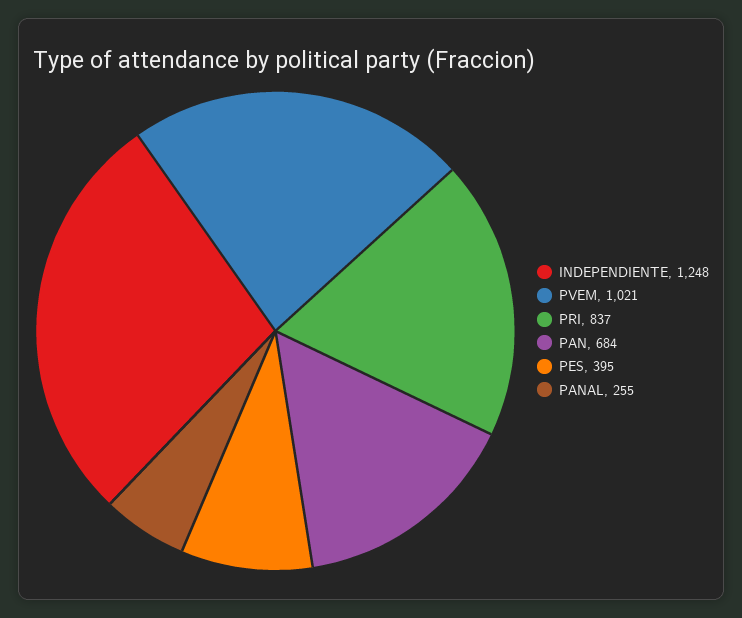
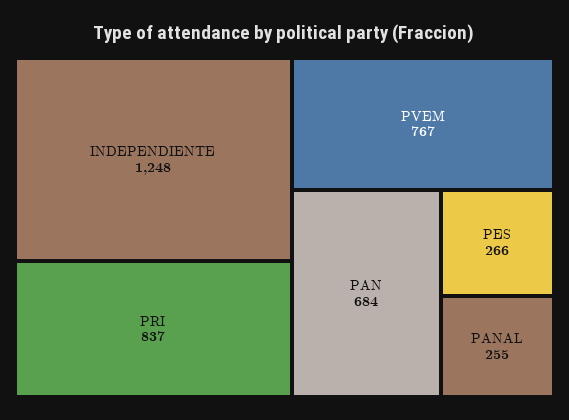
  {
    "INDEPENDIENTE": 1248,
-   "PVEM": 1021,
+   "PVEM": 767,
    "PRI": 837,
    "PAN": 684,
-   "PES": 395,
+   "PES": 266,
    "PANAL": 255
  }

